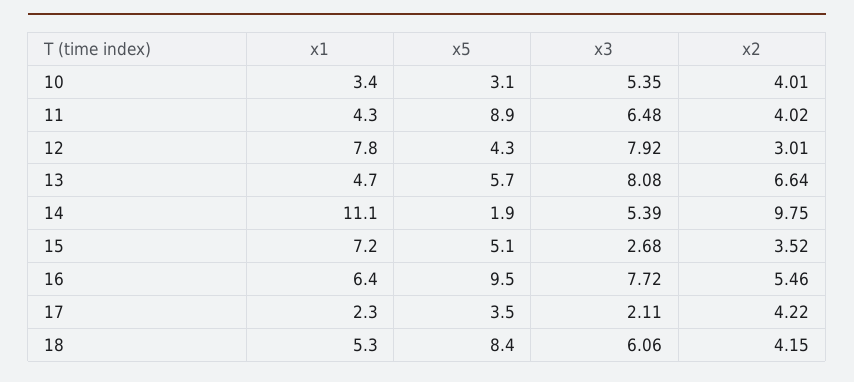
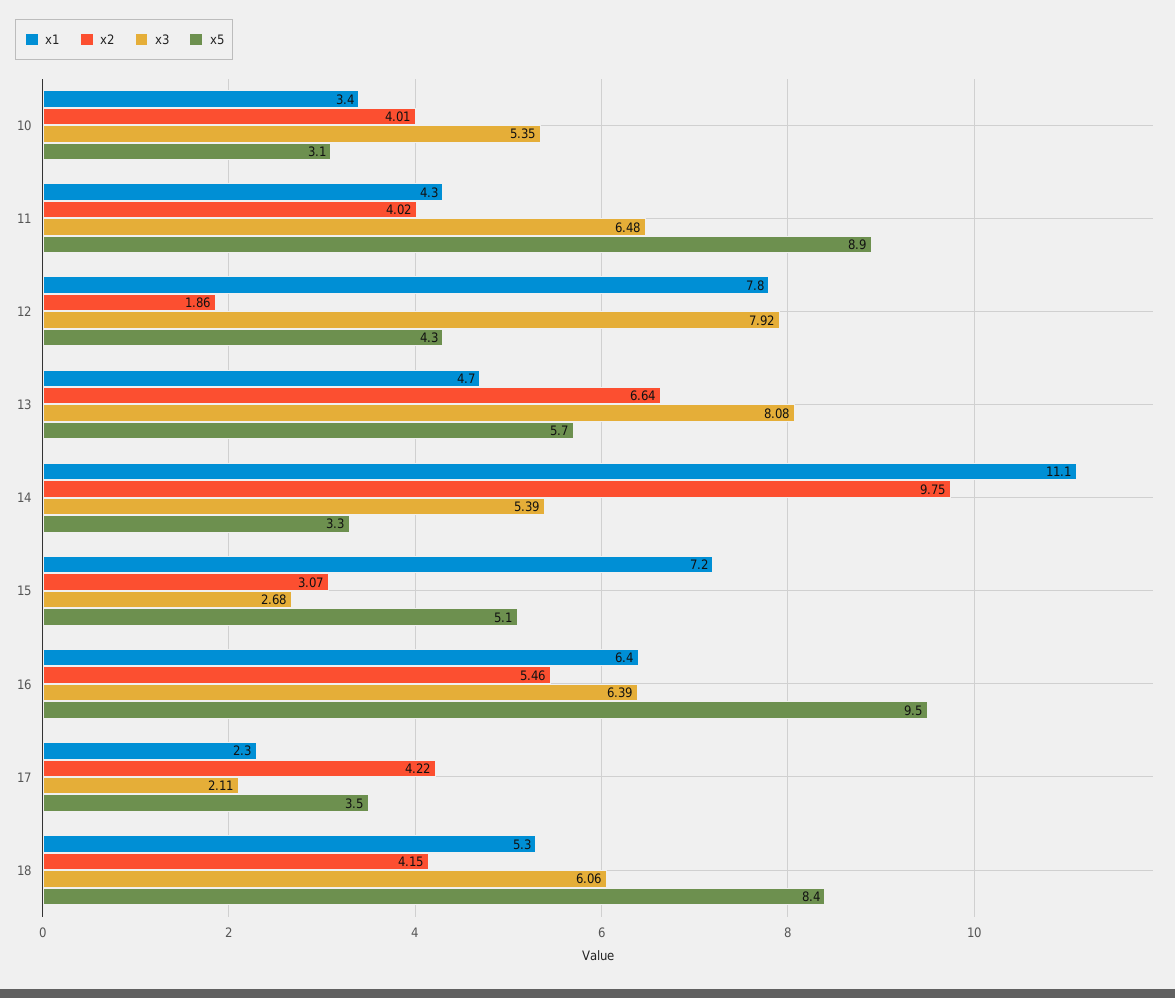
  {
    "x1": {
      "10": 3.4,
      "11": 4.3,
      "12": 7.8,
      "13": 4.7,
      "14": 11.1,
      "15": 7.2,
      "16": 6.4,
      "17": 2.3,
      "18": 5.3
    },
    "x5": {
      "10": 3.1,
      "11": 8.9,
      "12": 4.3,
      "13": 5.7,
-     "14": 1.9,
+     "14": 3.3,
      "15": 5.1,
      "16": 9.5,
      "17": 3.5,
      "18": 8.4
    },
    "x3": {
      "10": 5.35,
      "11": 6.48,
      "12": 7.92,
      "13": 8.08,
      "14": 5.39,
      "15": 2.68,
-     "16": 7.72,
+     "16": 6.39,
      "17": 2.11,
      "18": 6.06
    },
    "x2": {
      "10": 4.01,
      "11": 4.02,
-     "12": 3.01,
+     "12": 1.86,
      "13": 6.64,
      "14": 9.75,
-     "15": 3.52,
+     "15": 3.07,
      "16": 5.46,
      "17": 4.22,
      "18": 4.15
    }
  }

